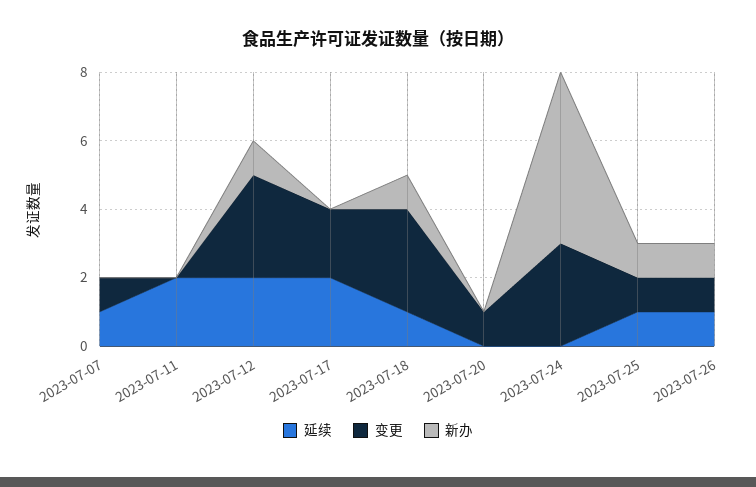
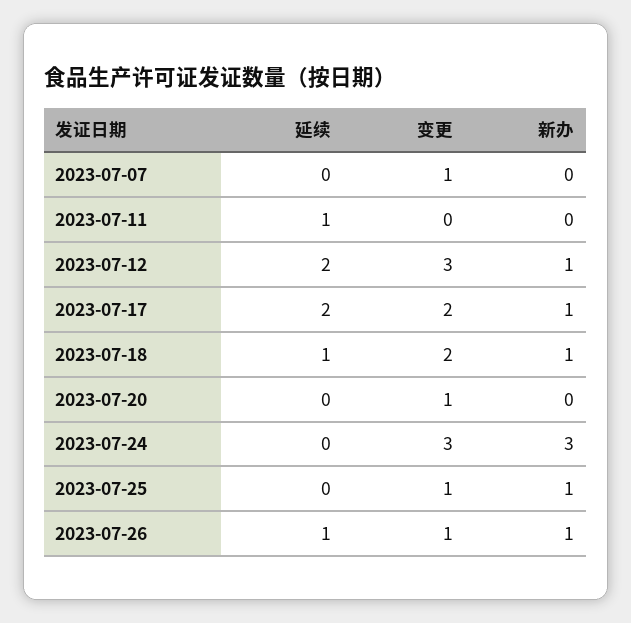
  {
    "延续": {
-     "2023-07-07": 1,
+     "2023-07-07": 0,
-     "2023-07-11": 2,
+     "2023-07-11": 1,
      "2023-07-12": 2,
      "2023-07-17": 2,
      "2023-07-18": 1,
      "2023-07-20": 0,
      "2023-07-24": 0,
-     "2023-07-25": 1,
+     "2023-07-25": 0,
      "2023-07-26": 1
    },
    "变更": {
      "2023-07-07": 1,
      "2023-07-11": 0,
      "2023-07-12": 3,
      "2023-07-17": 2,
-     "2023-07-18": 3,
+     "2023-07-18": 2,
      "2023-07-20": 1,
      "2023-07-24": 3,
      "2023-07-25": 1,
      "2023-07-26": 1
    },
    "新办": {
      "2023-07-07": 0,
      "2023-07-11": 0,
      "2023-07-12": 1,
-     "2023-07-17": 0,
+     "2023-07-17": 1,
      "2023-07-18": 1,
      "2023-07-20": 0,
-     "2023-07-24": 5,
+     "2023-07-24": 3,
      "2023-07-25": 1,
      "2023-07-26": 1
    }
  }

